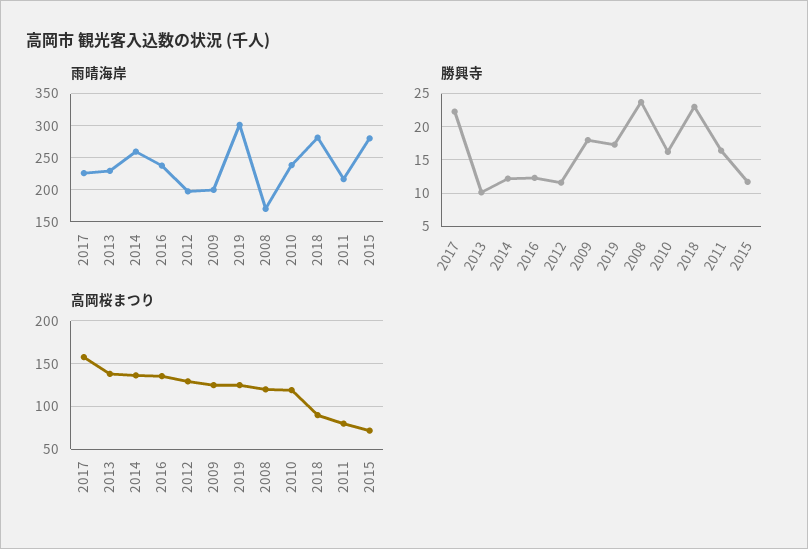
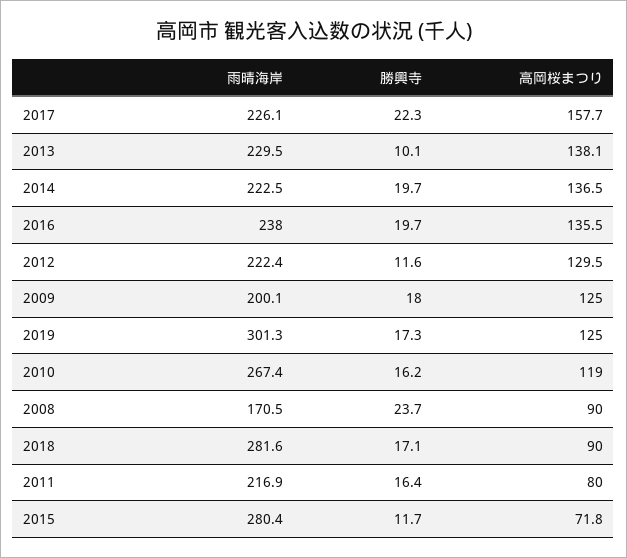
  {
    "雨晴海岸": {
      "2017": 226.1,
      "2013": 229.5,
-     "2014": 260,
+     "2014": 222.5,
      "2016": 238,
-     "2012": 200,
+     "2012": 222.4,
      "2009": 200.1,
      "2019": 301.3,
      "2008": 170.5,
-     "2010": 240,
+     "2010": 267.4,
      "2018": 281.6,
      "2011": 216.9,
      "2015": 280.4
    },
    "勝興寺": {
      "2017": 22.3,
      "2013": 10.1,
-     "2014": 12,
+     "2014": 19.7,
-     "2016": 12,
+     "2016": 19.7,
      "2012": 11.6,
      "2009": 18,
      "2019": 17.3,
      "2008": 23.7,
      "2010": 16.2,
-     "2018": 23,
+     "2018": 17.1,
      "2011": 16.4,
      "2015": 11.7
    },
    "高岡桜まつり": {
      "2017": 157.7,
      "2013": 138.1,
      "2014": 136.5,
      "2016": 135.5,
      "2012": 129.5,
      "2009": 125,
      "2019": 125,
-     "2008": 120,
+     "2008": 90,
      "2010": 119,
      "2018": 90,
      "2011": 80,
      "2015": 71.8
    }
  }

